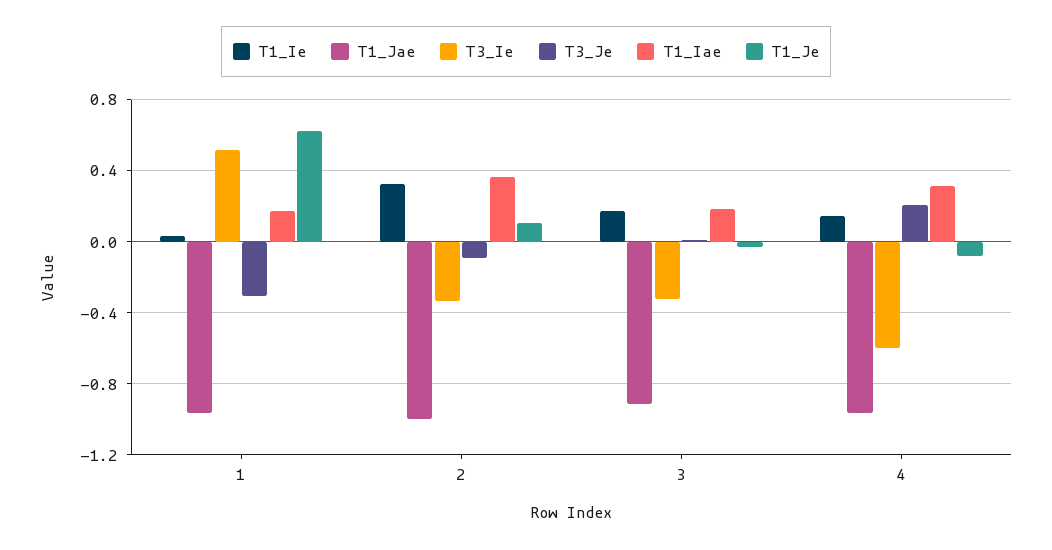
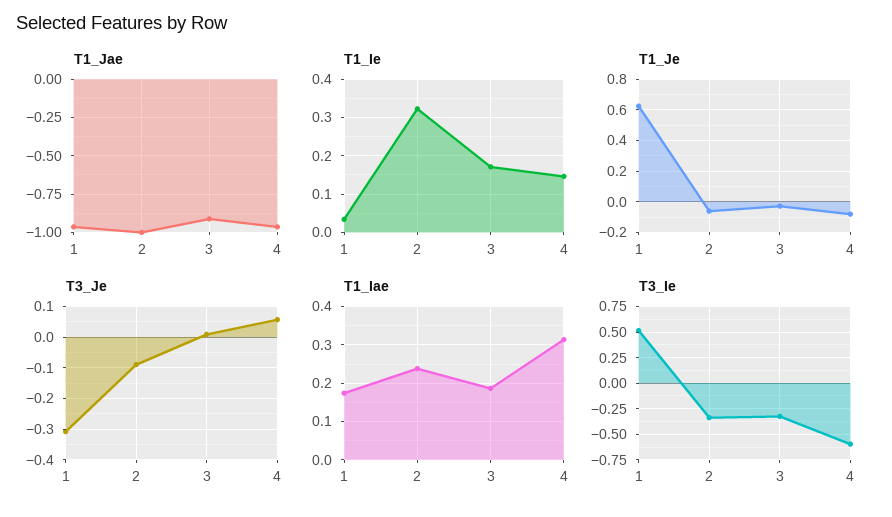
  {
    "T1_Ie": {
      "1": 0.04,
      "2": 0.32,
      "3": 0.18,
      "4": 0.14
    },
    "T1_Jae": {
      "1": -0.95,
      "2": -1,
      "3": -0.9,
      "4": -0.95
    },
    "T3_Ie": {
      "1": 0.5,
      "2": -0.35,
      "3": -0.3,
      "4": -0.6
    },
    "T3_Je": {
      "1": -0.3,
      "2": -0.08,
      "3": 0,
-     "4": 0.2
+     "4": 0.06
    },
    "T1_Iae": {
      "1": 0.18,
-     "2": 0.35,
+     "2": 0.24,
      "3": 0.18,
      "4": 0.32
    },
    "T1_Je": {
      "1": 0.6,
-     "2": 0.1,
+     "2": -0.05,
      "3": -0.05,
      "4": -0.1
    }
  }

